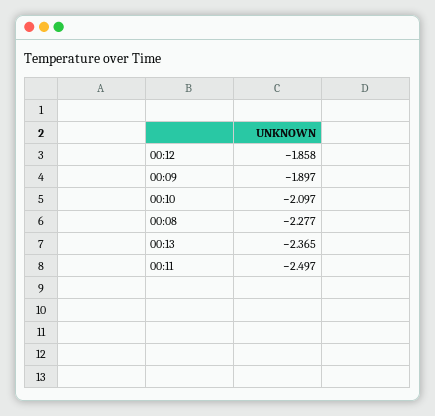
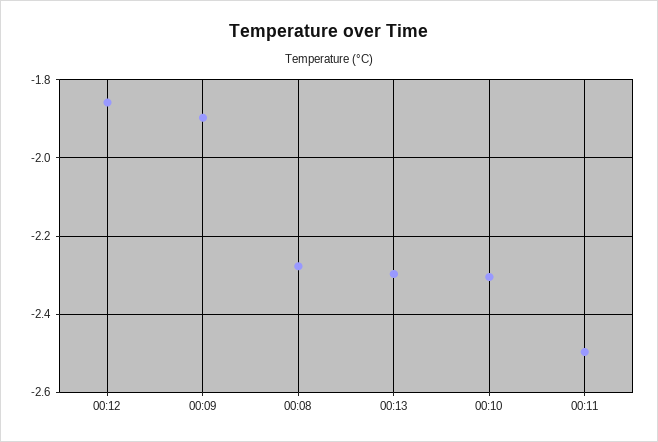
  {
    "00:12": -1.858,
    "00:09": -1.897,
-   "00:10": -2.097,
+   "00:10": -2.3,
    "00:08": -2.277,
-   "00:13": -2.365,
+   "00:13": -2.3,
    "00:11": -2.497
  }

